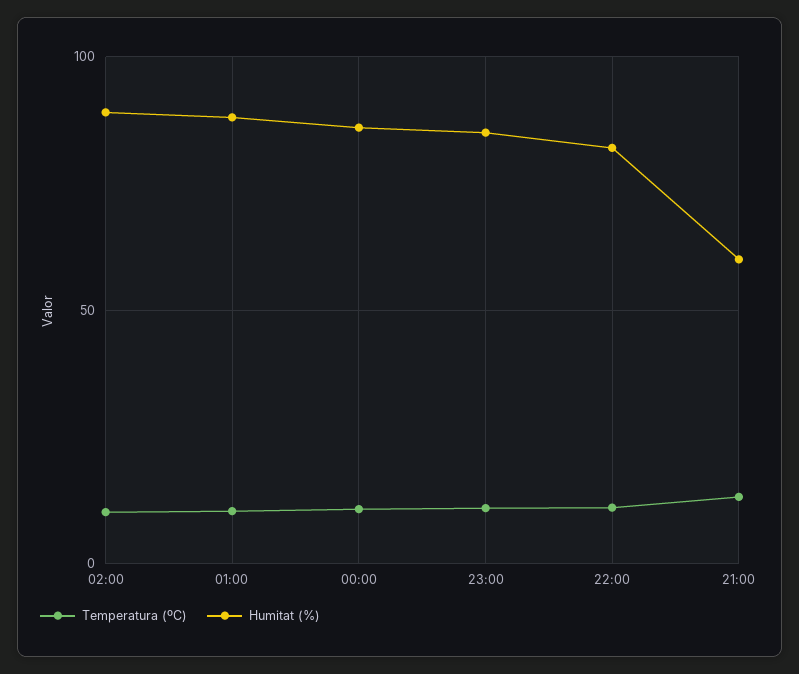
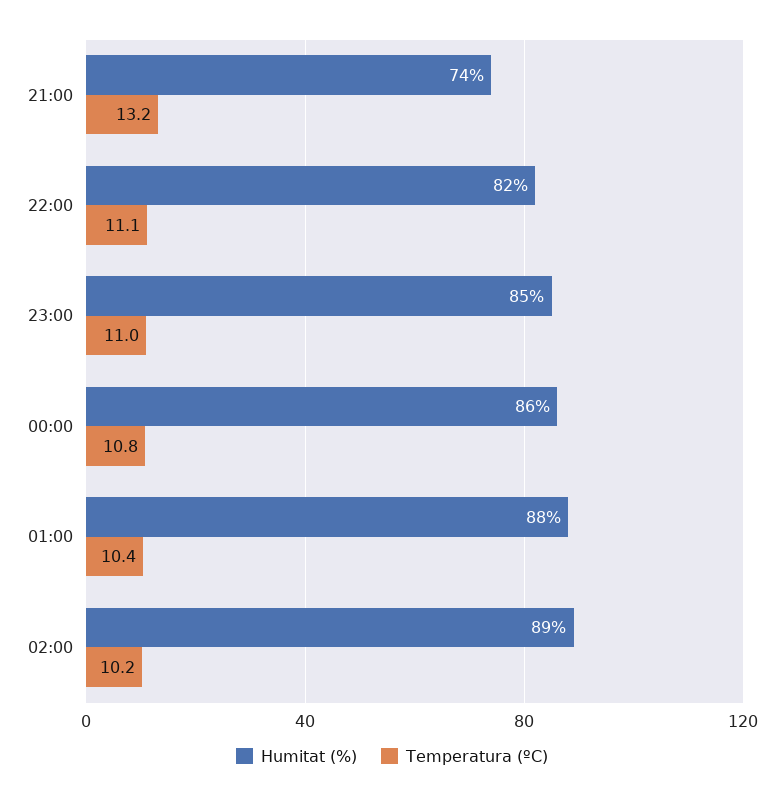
  {
    "Temperatura (ºC)": {
      "02:00": 10.2,
      "01:00": 10.4,
      "00:00": 10.8,
      "23:00": 11,
      "22:00": 11.1,
      "21:00": 13.2
    },
    "Humitat (%)": {
      "02:00": 89,
      "01:00": 88,
      "00:00": 86,
      "23:00": 85,
      "22:00": 82,
-     "21:00": 60
+     "21:00": 74
    }
  }

